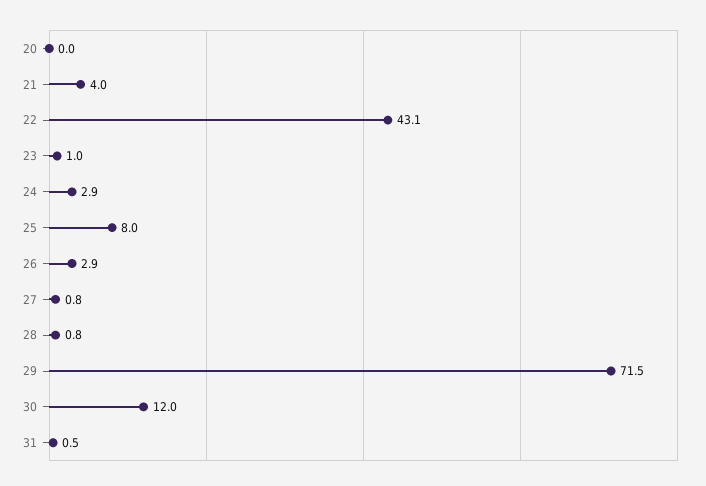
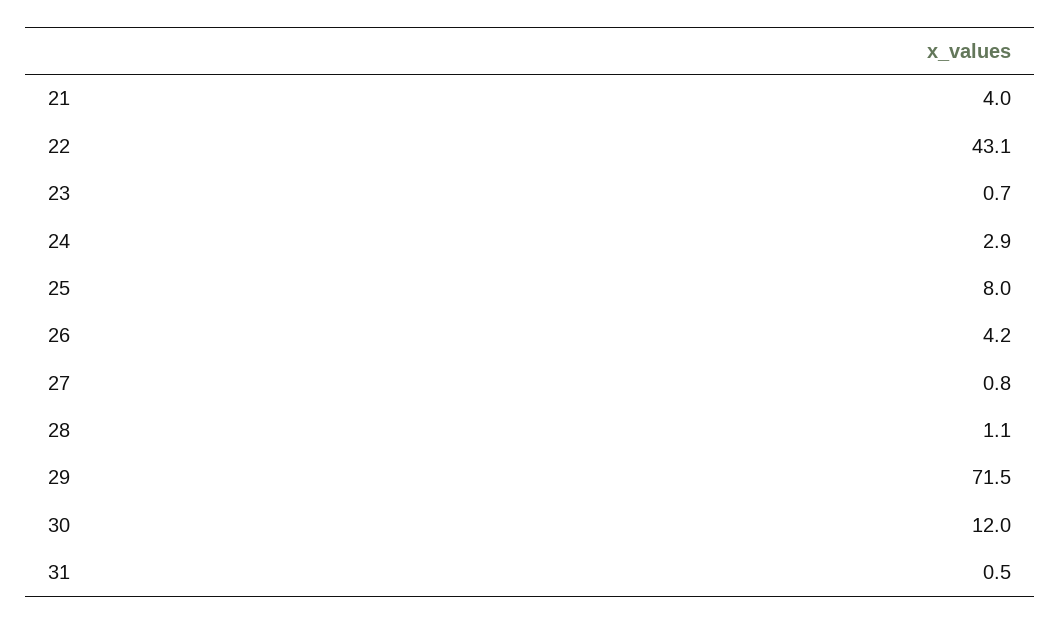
  {
-   "20": 0,
    "21": 4,
    "22": 43.1,
-   "23": 1,
+   "23": 0.7,
    "24": 2.9,
    "25": 8,
-   "26": 2.9,
+   "26": 4.2,
    "27": 0.8,
-   "28": 0.8,
+   "28": 1.1,
    "29": 71.5,
    "30": 12,
    "31": 0.5
  }

